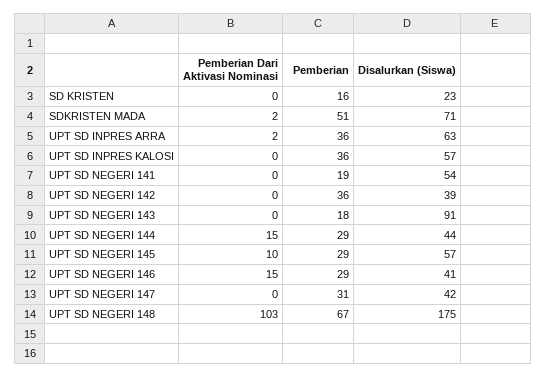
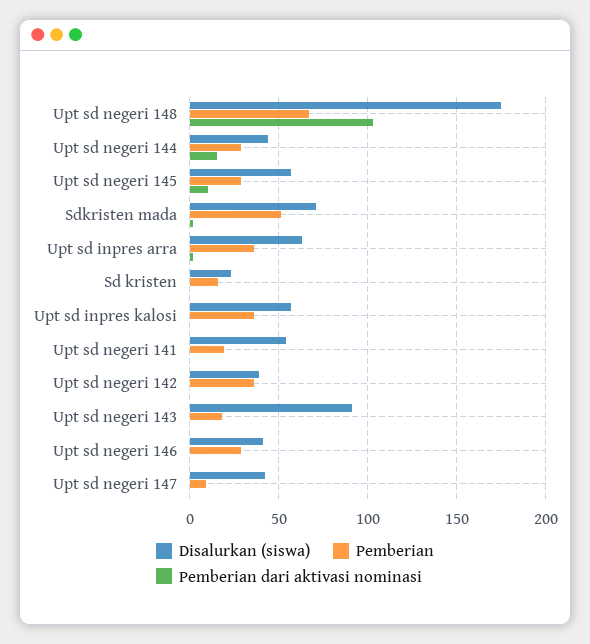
  {
    "Pemberian Dari Aktivasi Nominasi": {
      "SD KRISTEN": 0,
      "SDKRISTEN MADA": 2,
      "UPT SD INPRES ARRA": 2,
      "UPT SD INPRES KALOSI": 0,
      "UPT SD NEGERI 141": 0,
      "UPT SD NEGERI 142": 0,
      "UPT SD NEGERI 143": 0,
      "UPT SD NEGERI 144": 15,
      "UPT SD NEGERI 145": 10,
-     "UPT SD NEGERI 146": 15,
+     "UPT SD NEGERI 146": 0,
      "UPT SD NEGERI 147": 0,
      "UPT SD NEGERI 148": 103
    },
    "Pemberian": {
      "SD KRISTEN": 16,
      "SDKRISTEN MADA": 51,
      "UPT SD INPRES ARRA": 36,
      "UPT SD INPRES KALOSI": 36,
      "UPT SD NEGERI 141": 19,
      "UPT SD NEGERI 142": 36,
      "UPT SD NEGERI 143": 18,
      "UPT SD NEGERI 144": 29,
      "UPT SD NEGERI 145": 29,
      "UPT SD NEGERI 146": 29,
-     "UPT SD NEGERI 147": 31,
+     "UPT SD NEGERI 147": 10,
      "UPT SD NEGERI 148": 67
    },
    "Disalurkan (Siswa)": {
      "SD KRISTEN": 23,
      "SDKRISTEN MADA": 71,
      "UPT SD INPRES ARRA": 63,
      "UPT SD INPRES KALOSI": 57,
      "UPT SD NEGERI 141": 54,
      "UPT SD NEGERI 142": 39,
      "UPT SD NEGERI 143": 91,
      "UPT SD NEGERI 144": 44,
      "UPT SD NEGERI 145": 57,
      "UPT SD NEGERI 146": 41,
      "UPT SD NEGERI 147": 42,
      "UPT SD NEGERI 148": 175
    }
  }

